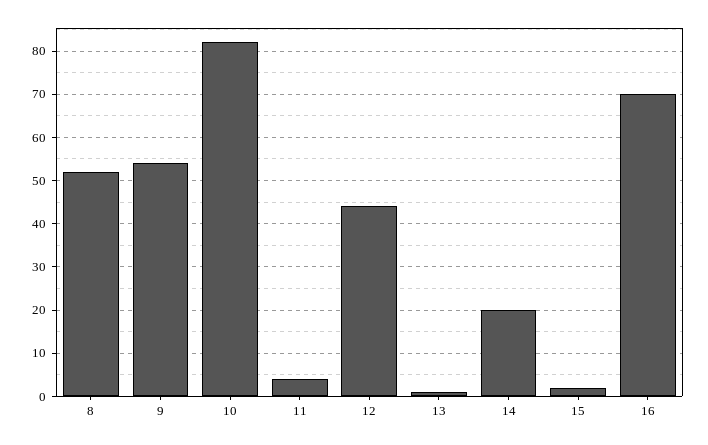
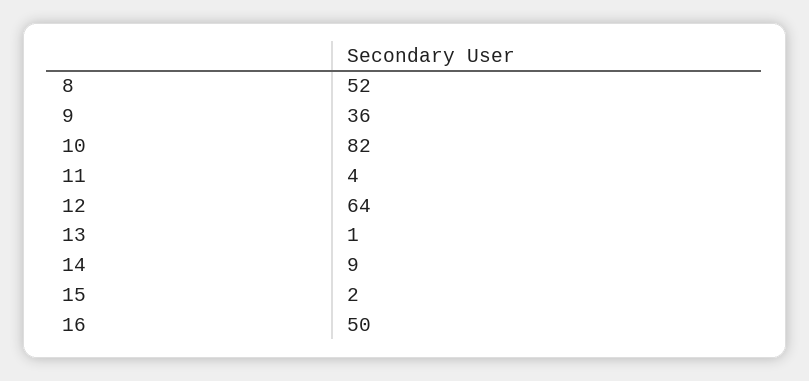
  {
    "8": 52,
-   "9": 55,
+   "9": 36,
    "10": 82,
    "11": 4,
-   "12": 45,
+   "12": 64,
    "13": 1,
-   "14": 20,
+   "14": 9,
    "15": 2,
-   "16": 70
+   "16": 50
  }

